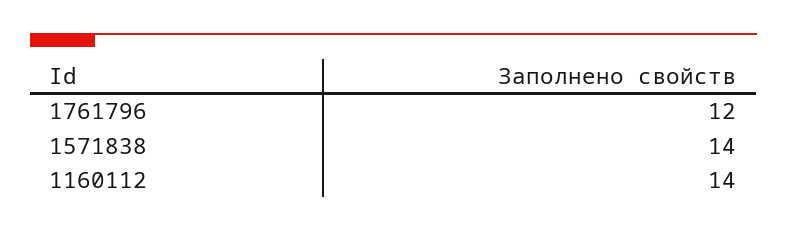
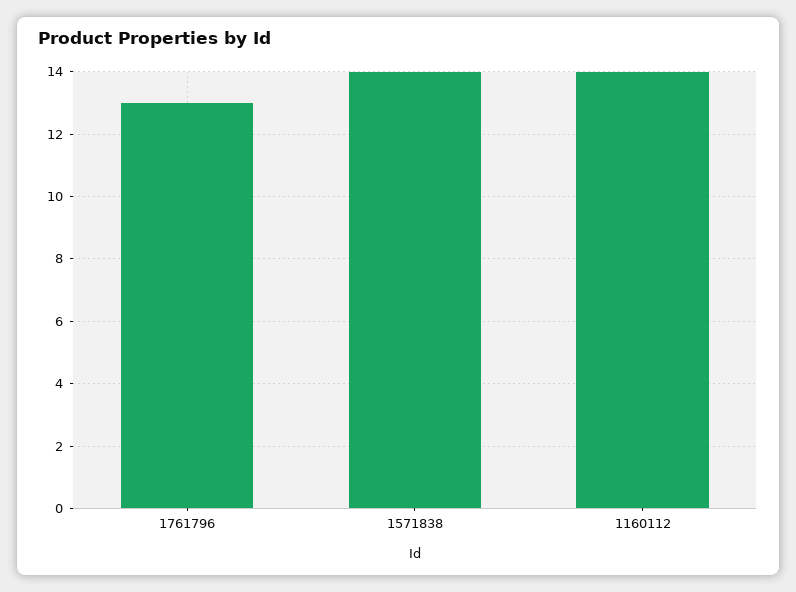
  {
-   "1761796": 12,
+   "1761796": 13,
    "1571838": 14,
    "1160112": 14
  }

